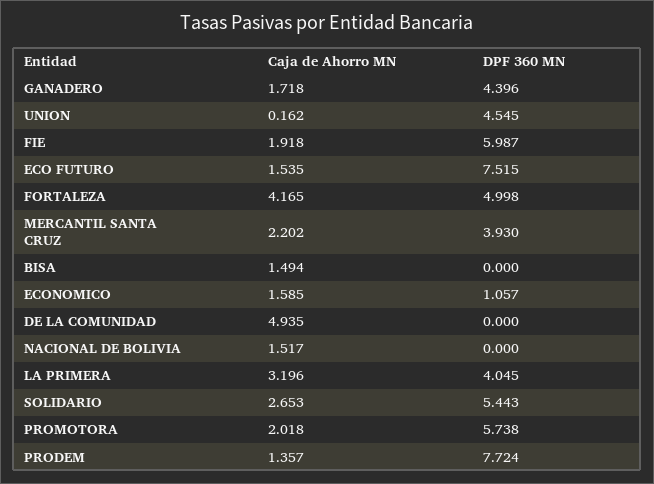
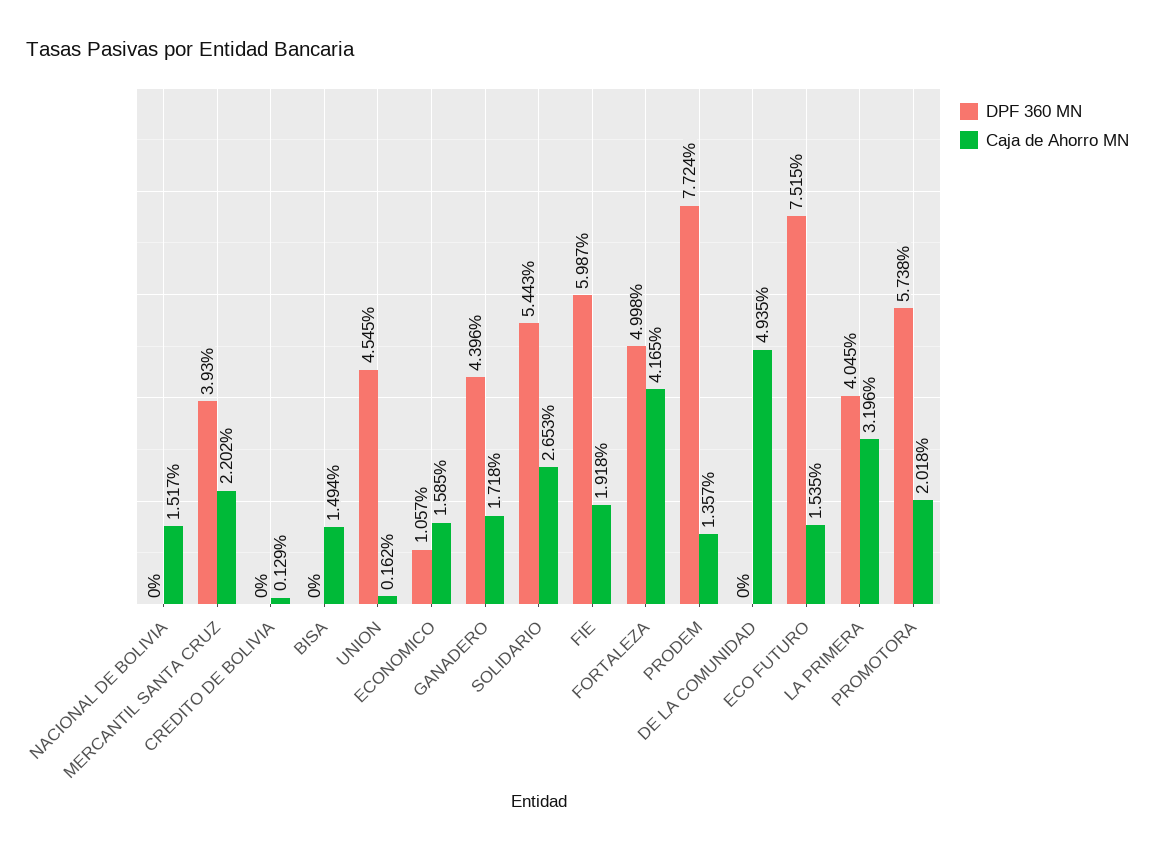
  {
    "Caja de Ahorro MN": {
      "GANADERO": 1.718,
      "UNION": 0.162,
      "FIE": 1.918,
      "ECO FUTURO": 1.535,
      "FORTALEZA": 4.165,
      "MERCANTIL SANTA CRUZ": 2.202,
      "BISA": 1.494,
      "ECONOMICO": 1.585,
      "DE LA COMUNIDAD": 4.935,
      "NACIONAL DE BOLIVIA": 1.517,
      "LA PRIMERA": 3.196,
      "SOLIDARIO": 2.653,
      "PROMOTORA": 2.018,
-     "PRODEM": 1.357
+     "PRODEM": 1.357,
+     "CREDITO DE BOLIVIA": 0.129
    },
    "DPF 360 MN": {
      "GANADERO": 4.396,
      "UNION": 4.545,
      "FIE": 5.987,
      "ECO FUTURO": 7.515,
      "FORTALEZA": 4.998,
      "MERCANTIL SANTA CRUZ": 3.93,
      "BISA": 0,
      "ECONOMICO": 1.057,
      "DE LA COMUNIDAD": 0,
      "NACIONAL DE BOLIVIA": 0,
      "LA PRIMERA": 4.045,
      "SOLIDARIO": 5.443,
      "PROMOTORA": 5.738,
-     "PRODEM": 7.724
+     "PRODEM": 7.724,
+     "CREDITO DE BOLIVIA": 0
    }
  }

